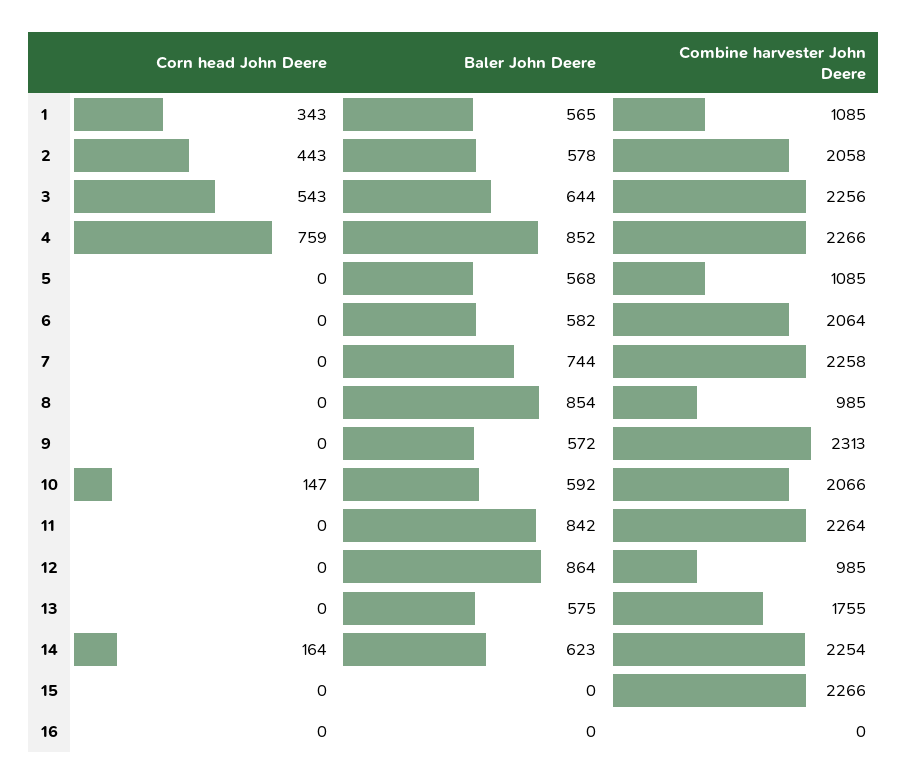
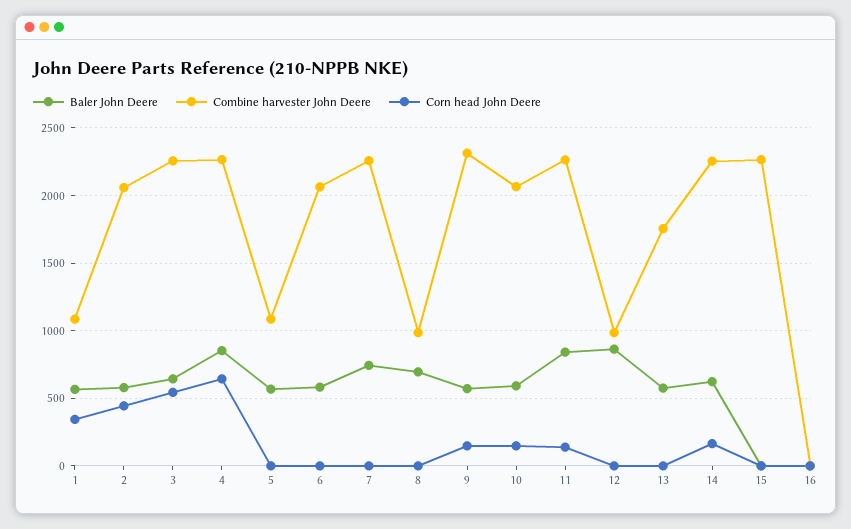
  {
    "Corn head John Deere": {
      "1": 343,
      "2": 443,
      "3": 543,
-     "4": 759,
+     "4": 650,
      "5": 0,
      "6": 0,
      "7": 0,
      "8": 0,
-     "9": 0,
+     "9": 150,
      "10": 147,
-     "11": 0,
+     "11": 150,
      "12": 0,
      "13": 0,
      "14": 164,
      "15": 0,
      "16": 0
    },
    "Baler John Deere": {
      "1": 565,
      "2": 578,
      "3": 644,
      "4": 852,
      "5": 568,
      "6": 582,
      "7": 744,
-     "8": 854,
+     "8": 700,
      "9": 572,
      "10": 592,
      "11": 842,
      "12": 864,
      "13": 575,
      "14": 623,
      "15": 0,
      "16": 0
    },
    "Combine harvester John Deere": {
      "1": 1085,
      "2": 2058,
      "3": 2256,
      "4": 2266,
      "5": 1085,
      "6": 2064,
      "7": 2258,
      "8": 985,
      "9": 2313,
      "10": 2066,
      "11": 2264,
      "12": 985,
      "13": 1755,
      "14": 2254,
      "15": 2266,
      "16": 0
    }
  }

